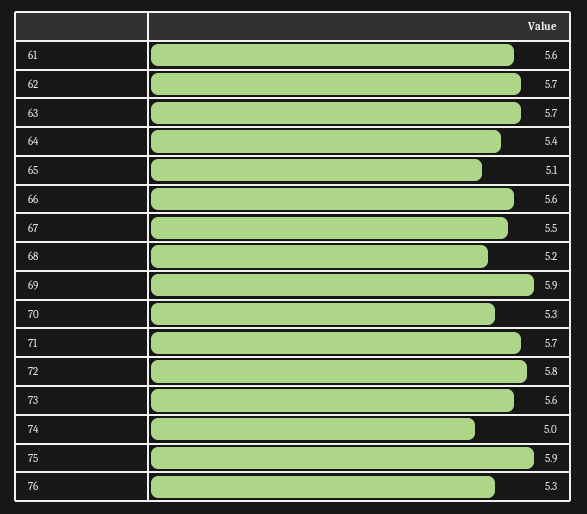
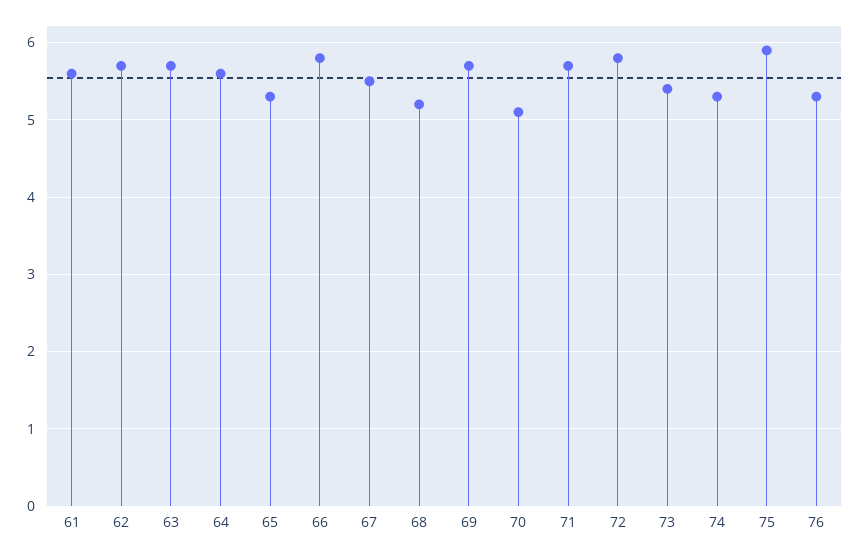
  {
    "61": 5.6,
    "62": 5.7,
    "63": 5.7,
-   "64": 5.4,
+   "64": 5.6,
-   "65": 5.1,
+   "65": 5.3,
-   "66": 5.6,
+   "66": 5.8,
    "67": 5.5,
    "68": 5.2,
-   "69": 5.9,
+   "69": 5.7,
-   "70": 5.3,
+   "70": 5.1,
    "71": 5.7,
    "72": 5.8,
-   "73": 5.6,
+   "73": 5.4,
-   "74": 5,
+   "74": 5.3,
    "75": 5.9,
    "76": 5.3
  }

